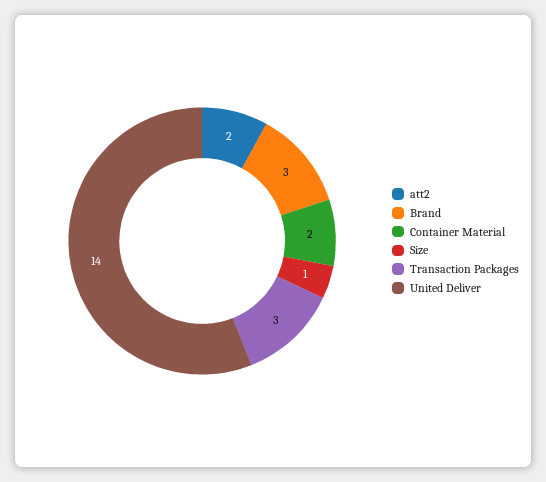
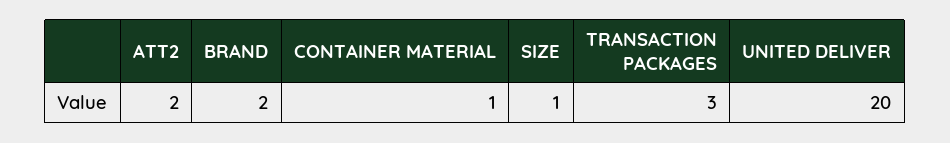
  {
    "att2": 2,
-   "Brand": 3,
+   "Brand": 2,
-   "Container Material": 2,
+   "Container Material": 1,
    "Size": 1,
    "Transaction Packages": 3,
-   "United Deliver": 14
+   "United Deliver": 20
  }

